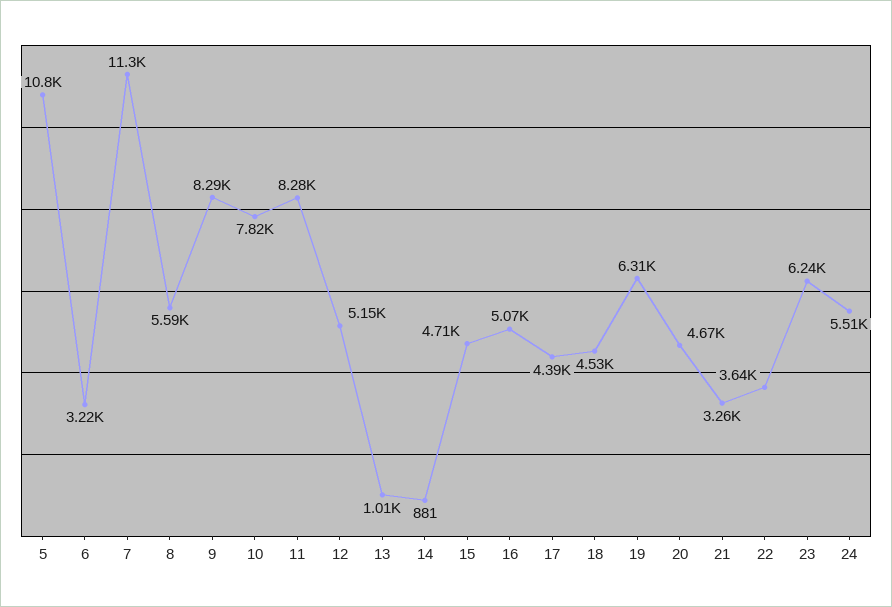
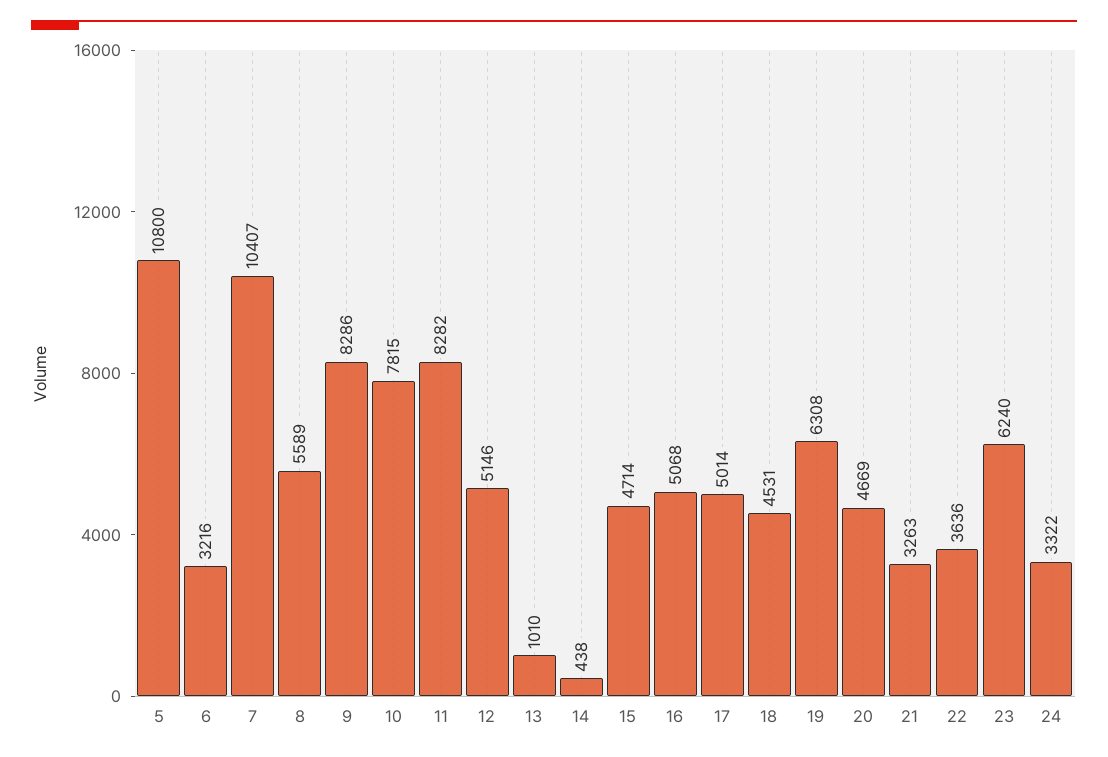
  {
    "5": 10800,
    "6": 3216,
-   "7": 11300,
+   "7": 10407,
    "8": 5589,
    "9": 8286,
    "10": 7815,
    "11": 8282,
    "12": 5146,
    "13": 1010,
-   "14": 881,
+   "14": 438,
    "15": 4714,
    "16": 5068,
-   "17": 4390,
+   "17": 5014,
    "18": 4531,
    "19": 6308,
    "20": 4669,
    "21": 3263,
    "22": 3636,
    "23": 6240,
-   "24": 5510
+   "24": 3322
  }

